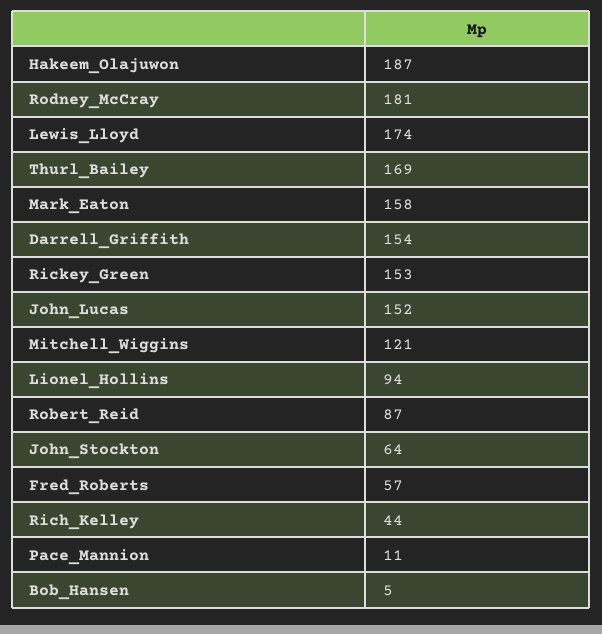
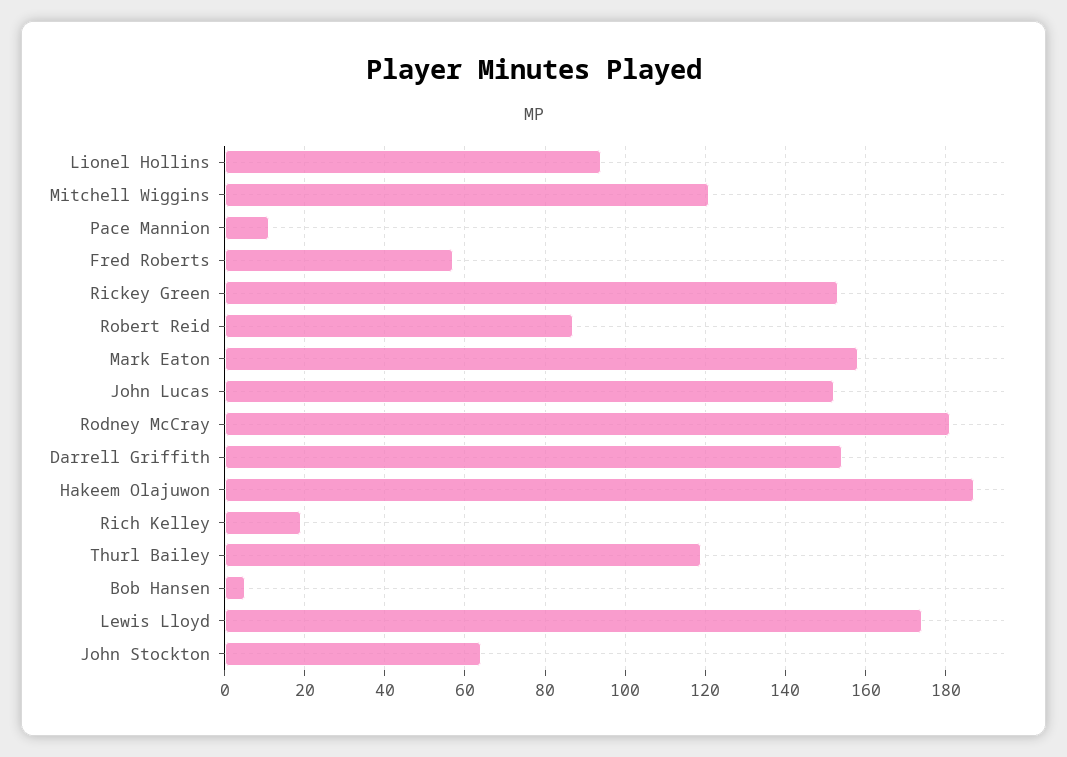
  {
    "Hakeem_Olajuwon": 187,
    "Rodney_McCray": 181,
    "Lewis_Lloyd": 174,
-   "Thurl_Bailey": 169,
+   "Thurl_Bailey": 120,
    "Mark_Eaton": 158,
    "Darrell_Griffith": 154,
    "Rickey_Green": 153,
    "John_Lucas": 152,
    "Mitchell_Wiggins": 121,
    "Lionel_Hollins": 94,
    "Robert_Reid": 87,
    "John_Stockton": 64,
    "Fred_Roberts": 57,
-   "Rich_Kelley": 44,
+   "Rich_Kelley": 20,
    "Pace_Mannion": 11,
    "Bob_Hansen": 5
  }

